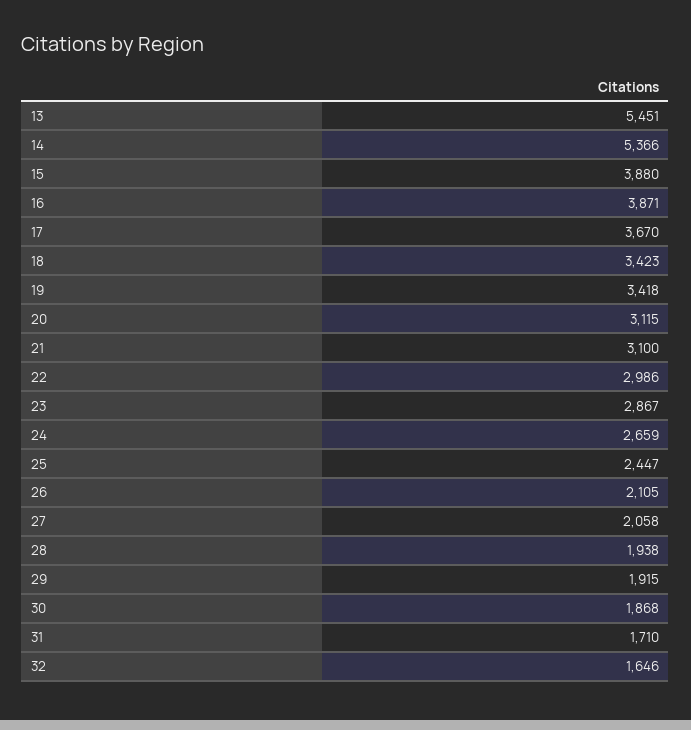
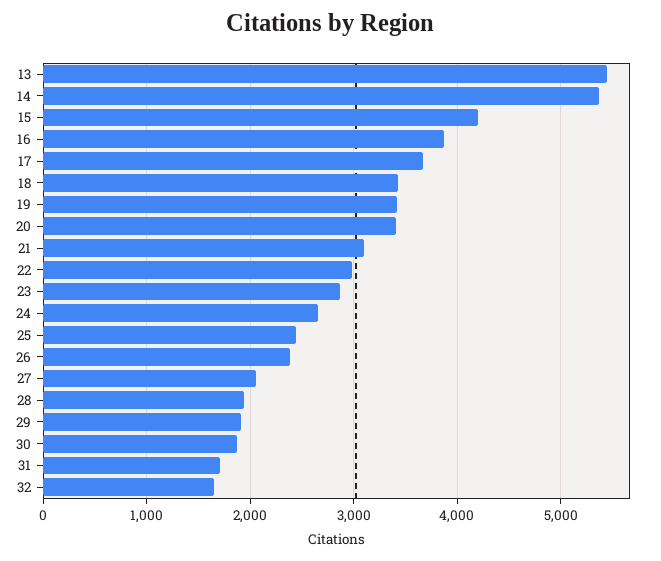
  {
    "13": 5451,
    "14": 5366,
-   "15": 3880,
+   "15": 4200,
    "16": 3871,
    "17": 3670,
    "18": 3423,
    "19": 3418,
-   "20": 3115,
+   "20": 3400,
    "21": 3100,
    "22": 2986,
    "23": 2867,
    "24": 2659,
    "25": 2447,
-   "26": 2105,
+   "26": 2400,
    "27": 2058,
    "28": 1938,
    "29": 1915,
    "30": 1868,
    "31": 1710,
    "32": 1646
  }

